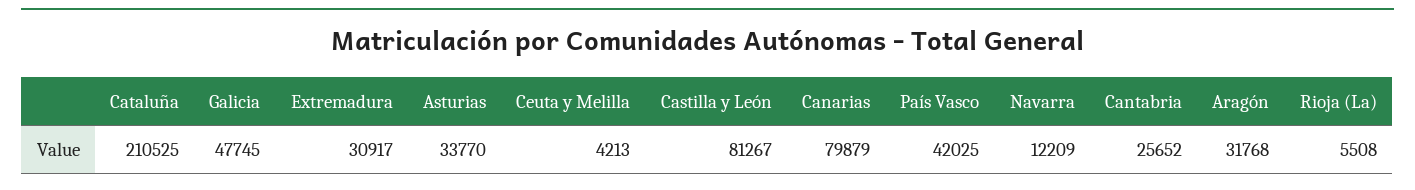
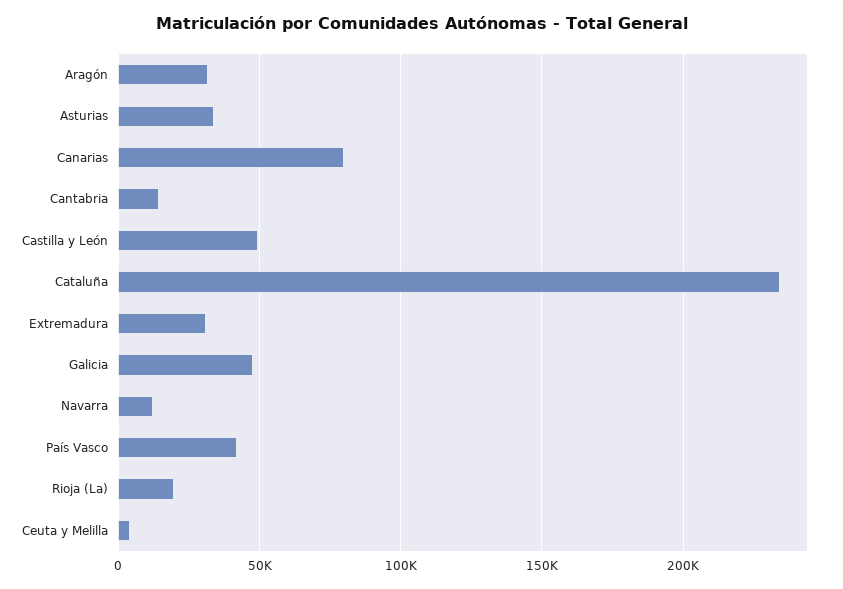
  {
-   "Cataluña": 210525,
+   "Cataluña": 235000,
    "Galicia": 47745,
    "Extremadura": 30917,
    "Asturias": 33770,
    "Ceuta y Melilla": 4213,
-   "Castilla y León": 81267,
+   "Castilla y León": 50000,
    "Canarias": 79879,
    "País Vasco": 42025,
    "Navarra": 12209,
-   "Cantabria": 25652,
+   "Cantabria": 15000,
    "Aragón": 31768,
-   "Rioja (La)": 5508
+   "Rioja (La)": 20000
  }

